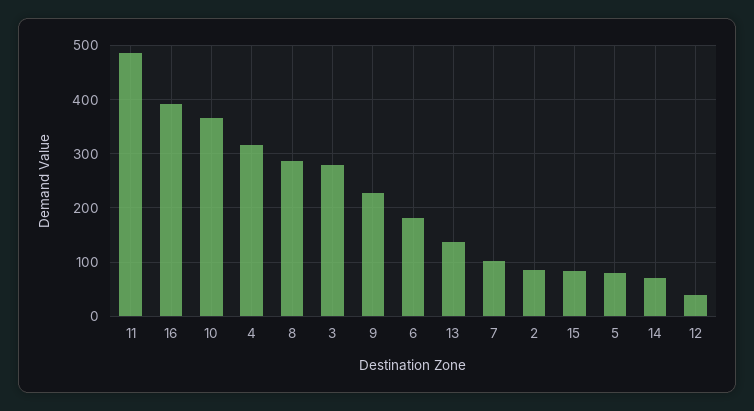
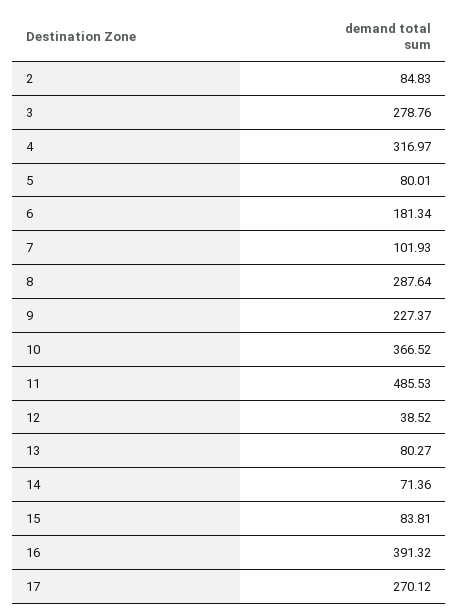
  {
    "11": 485.53,
    "16": 391.32,
    "10": 366.52,
    "4": 316.97,
    "8": 287.64,
    "3": 278.76,
    "9": 227.37,
    "6": 181.34,
-   "13": 140,
+   "13": 80.27,
    "7": 101.93,
    "2": 84.83,
    "15": 83.81,
    "5": 80.01,
    "14": 71.36,
-   "12": 38.52
+   "12": 38.52,
+   "17": 270.12
  }

